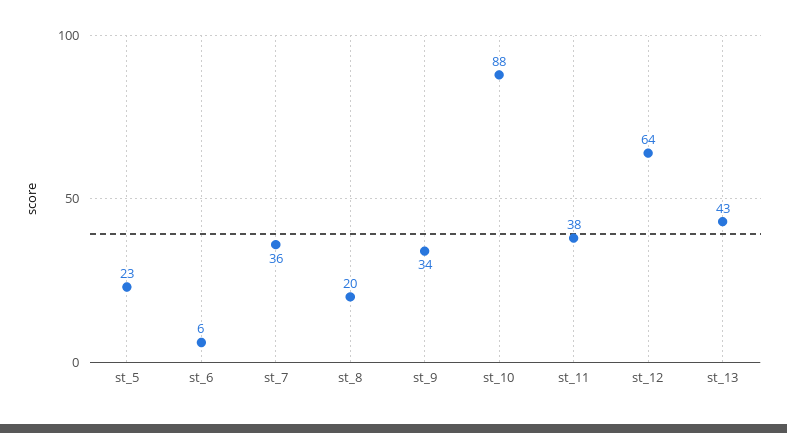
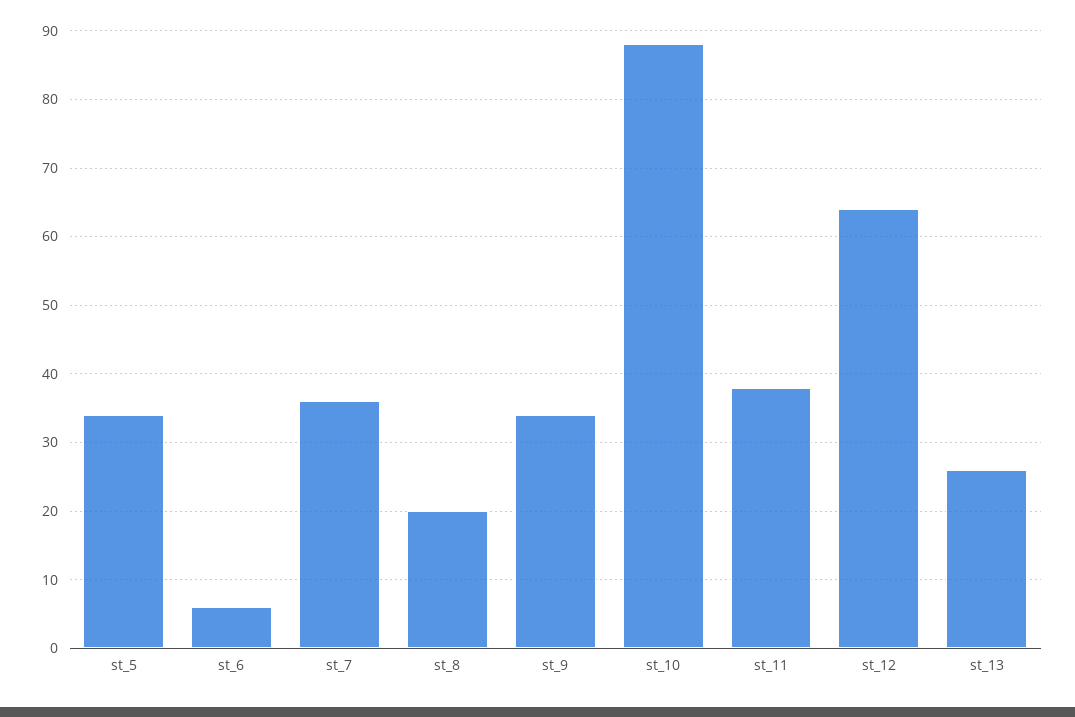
  {
-   "st_5": 23,
+   "st_5": 34,
    "st_6": 6,
    "st_7": 36,
    "st_8": 20,
    "st_9": 34,
    "st_10": 88,
    "st_11": 38,
    "st_12": 64,
-   "st_13": 43
+   "st_13": 26
  }

